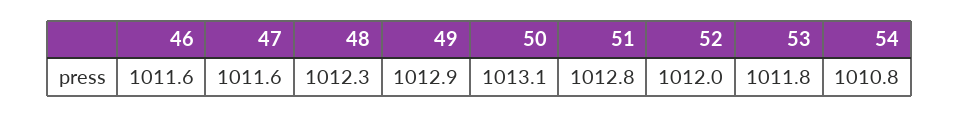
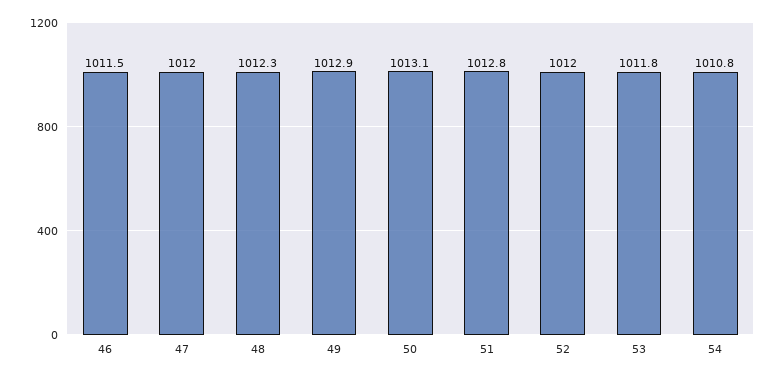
  {
-   "46": 1011.6,
+   "46": 1011.5,
-   "47": 1011.6,
+   "47": 1012,
    "48": 1012.3,
    "49": 1012.9,
    "50": 1013.1,
    "51": 1012.8,
    "52": 1012,
    "53": 1011.8,
    "54": 1010.8
  }

